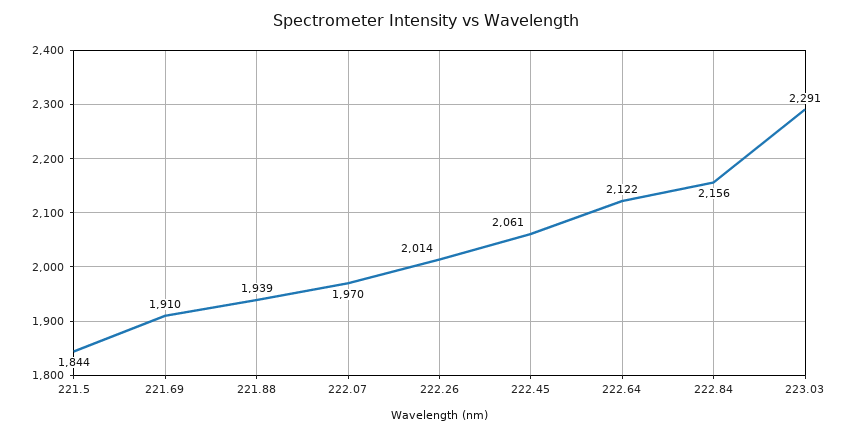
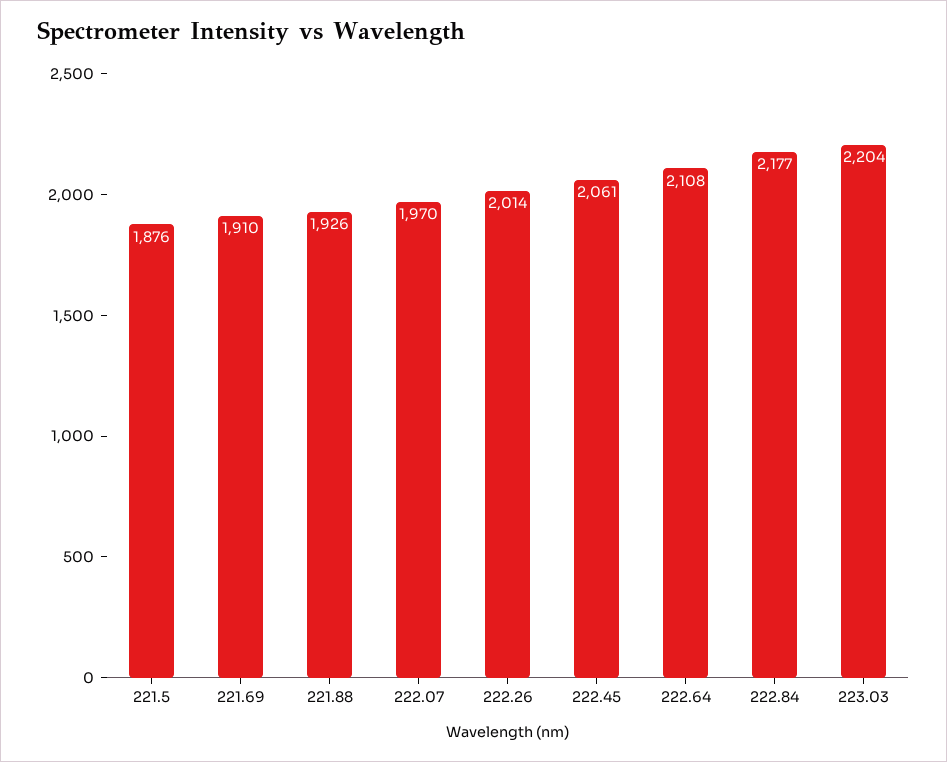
  {
-   "221.5": 1844,
+   "221.5": 1876,
    "221.69": 1910,
-   "221.88": 1939,
+   "221.88": 1926,
    "222.07": 1970,
    "222.26": 2014,
    "222.45": 2061,
-   "222.64": 2122,
+   "222.64": 2108,
-   "222.84": 2156,
+   "222.84": 2177,
-   "223.03": 2291
+   "223.03": 2204
  }

